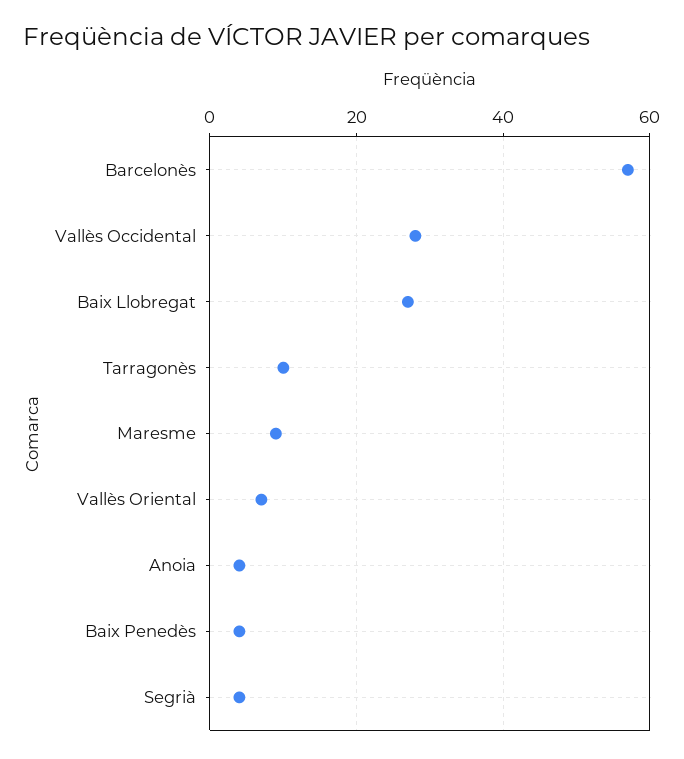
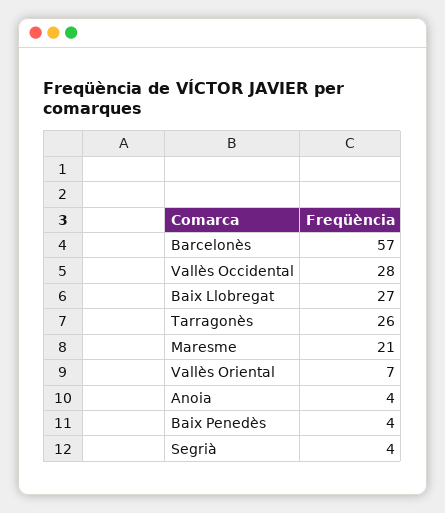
  {
    "Barcelonès": 57,
    "Vallès Occidental": 28,
    "Baix Llobregat": 27,
-   "Tarragonès": 10,
+   "Tarragonès": 26,
-   "Maresme": 10,
+   "Maresme": 21,
    "Vallès Oriental": 7,
    "Anoia": 4,
    "Baix Penedès": 4,
    "Segrià": 4
  }

